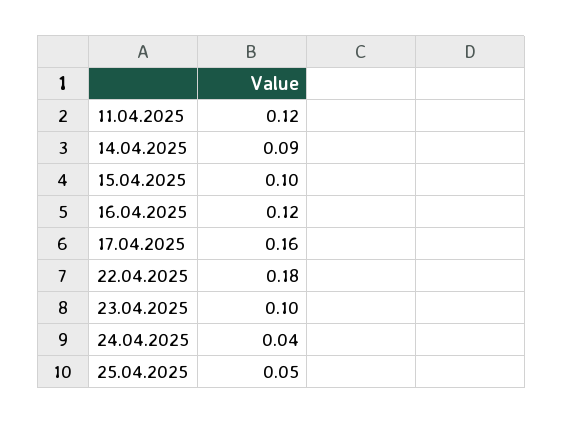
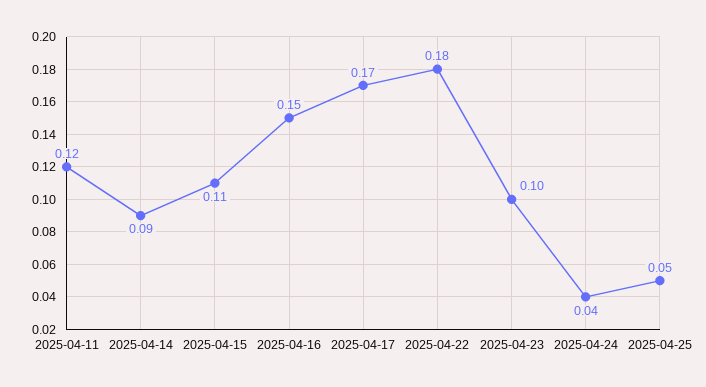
  {
    "11.04.2025": 0.12,
    "14.04.2025": 0.09,
-   "15.04.2025": 0.1,
+   "15.04.2025": 0.11,
-   "16.04.2025": 0.12,
+   "16.04.2025": 0.15,
-   "17.04.2025": 0.16,
+   "17.04.2025": 0.17,
    "22.04.2025": 0.18,
    "23.04.2025": 0.1,
    "24.04.2025": 0.04,
    "25.04.2025": 0.05
  }

